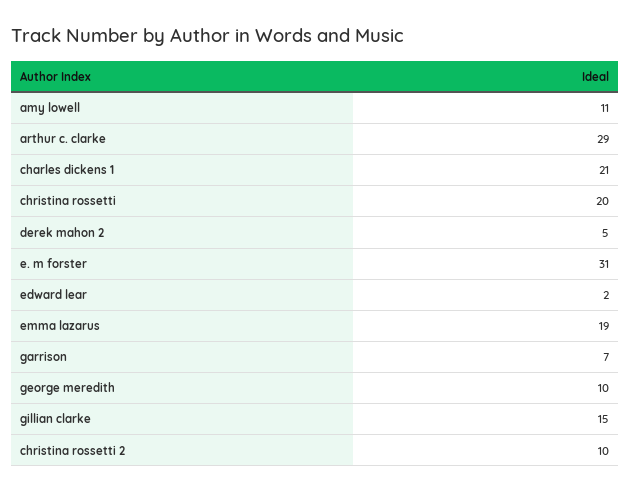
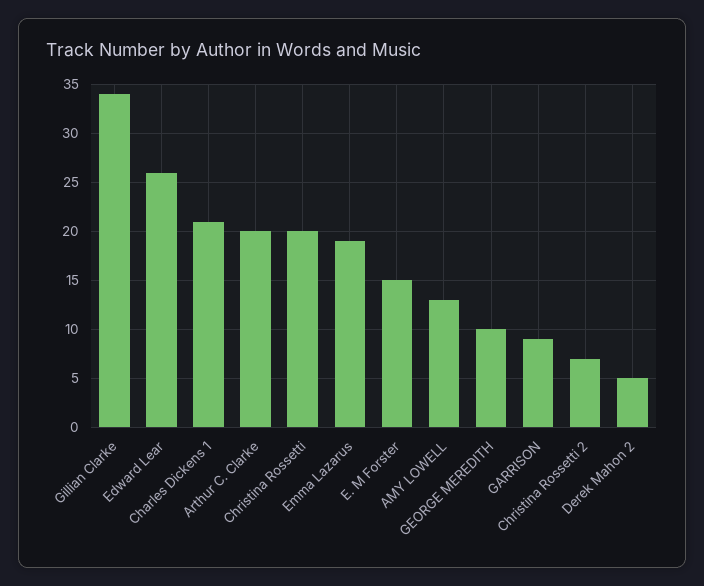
  {
-   "amy lowell": 11,
+   "amy lowell": 13,
-   "arthur c. clarke": 29,
+   "arthur c. clarke": 20,
    "charles dickens 1": 21,
    "christina rossetti": 20,
    "derek mahon 2": 5,
-   "e. m forster": 31,
+   "e. m forster": 15,
-   "edward lear": 2,
+   "edward lear": 26,
    "emma lazarus": 19,
-   "garrison": 7,
+   "garrison": 9,
    "george meredith": 10,
-   "gillian clarke": 15,
+   "gillian clarke": 34,
-   "christina rossetti 2": 10
+   "christina rossetti 2": 7
  }

